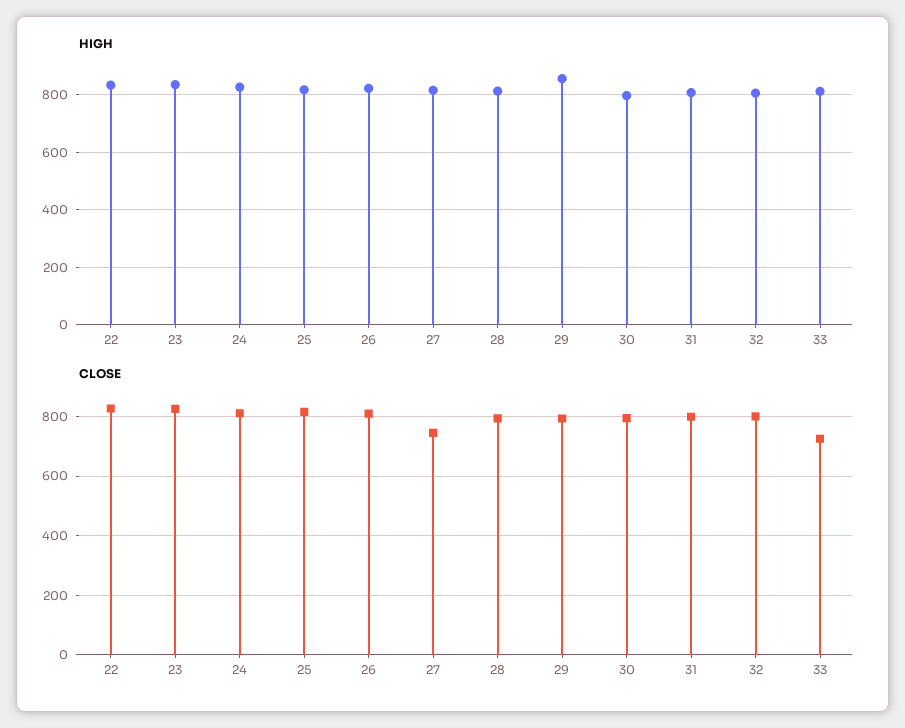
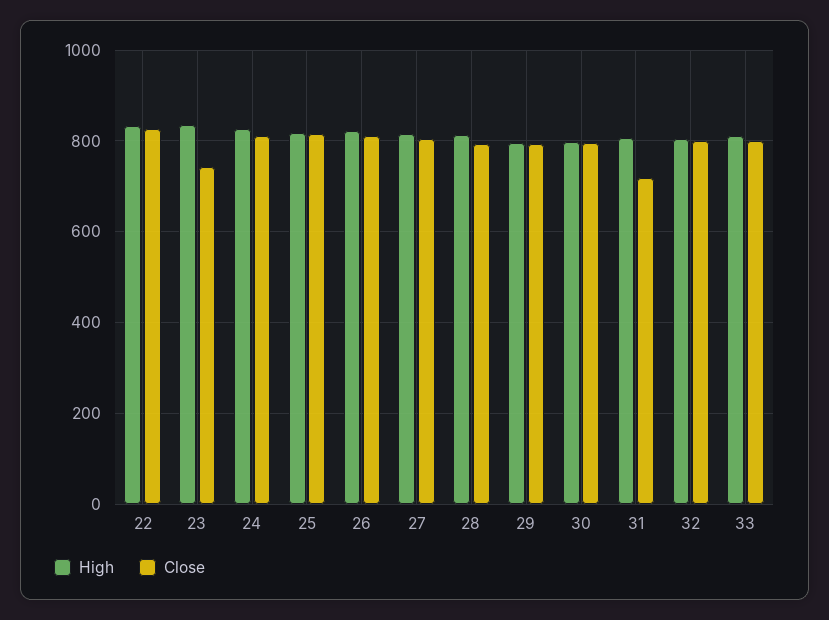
  {
    "HIGH": {
      "22": 840,
      "23": 840,
      "24": 820,
      "25": 820,
      "26": 820,
      "27": 820,
      "28": 820,
-     "29": 850,
+     "29": 800,
      "30": 800,
      "31": 800,
      "32": 800,
      "33": 820
    },
    "CLOSE": {
      "22": 820,
-     "23": 825,
+     "23": 740,
      "24": 820,
      "25": 820,
      "26": 800,
-     "27": 750,
+     "27": 800,
      "28": 800,
      "29": 800,
      "30": 800,
-     "31": 800,
+     "31": 720,
      "32": 800,
-     "33": 725
+     "33": 800
    }
  }

